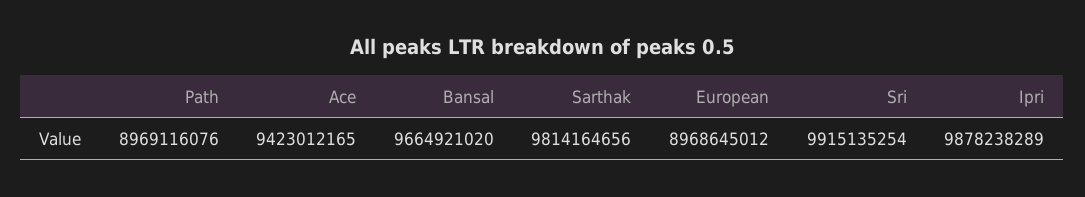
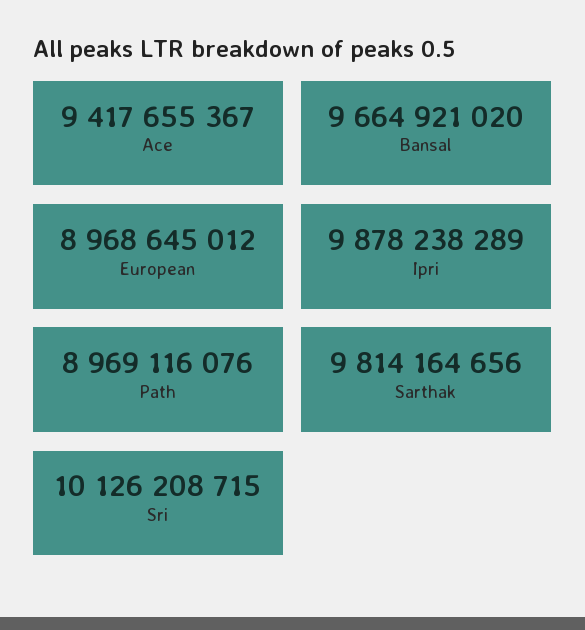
  {
    "Path": 8969116076,
-   "Ace": 9423012165,
+   "Ace": 9417655367,
    "Bansal": 9664921020,
    "Sarthak": 9814164656,
    "European": 8968645012,
-   "Sri": 9915135254,
+   "Sri": 10126208715,
    "Ipri": 9878238289
  }

